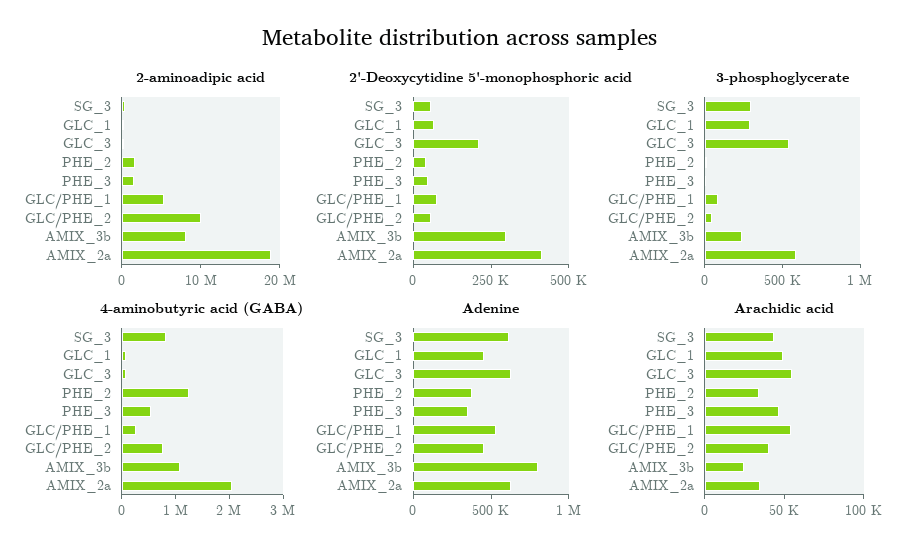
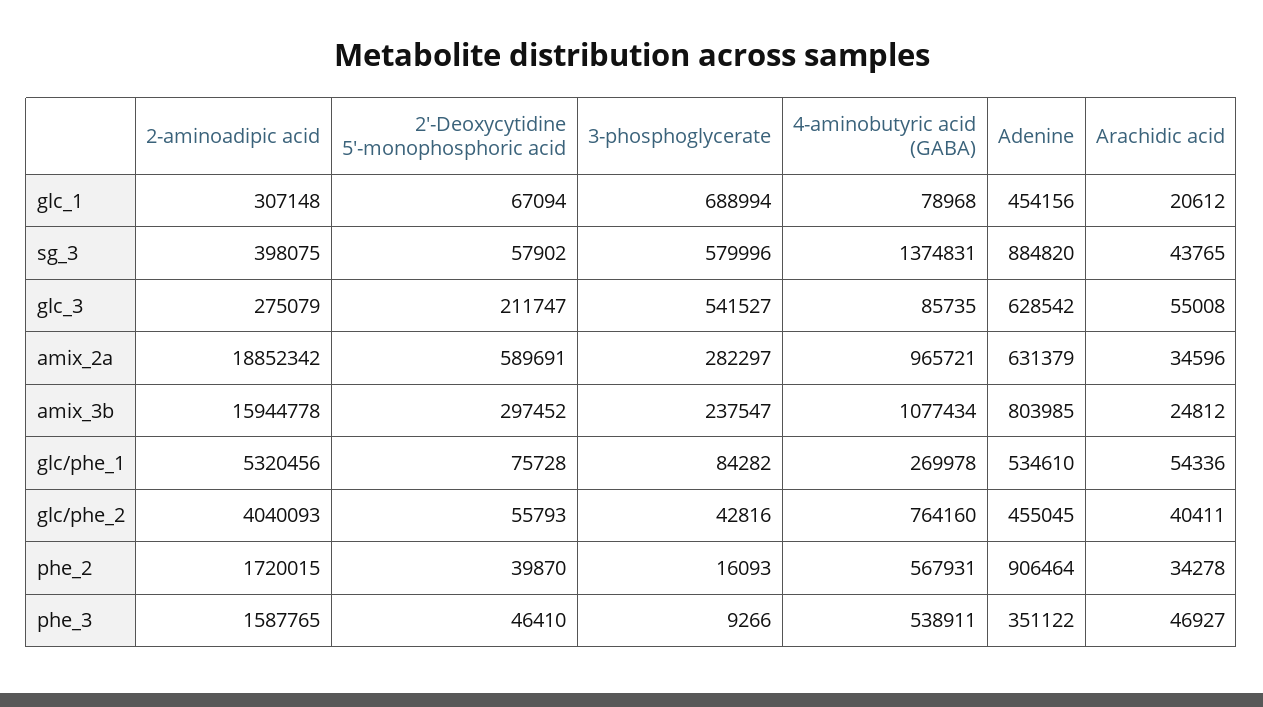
  {
    "2-aminoadipic acid": {
      "SG_3": 398075,
      "GLC_1": 307148,
      "GLC_3": 275079,
      "PHE_2": 1720015,
      "PHE_3": 1587765,
      "GLC/PHE_1": 5320456,
-     "GLC/PHE_2": 10000000,
+     "GLC/PHE_2": 4040093,
-     "AMIX_3b": 8000000,
+     "AMIX_3b": 15944778,
      "AMIX_2a": 18852342
    },
    "2'-Deoxycytidine 5'-monophosphoric acid": {
      "SG_3": 57902,
      "GLC_1": 67094,
      "GLC_3": 211747,
      "PHE_2": 39870,
      "PHE_3": 46410,
      "GLC/PHE_1": 75728,
      "GLC/PHE_2": 55793,
      "AMIX_3b": 297452,
-     "AMIX_2a": 400000
+     "AMIX_2a": 589691
    },
    "3-phosphoglycerate": {
-     "SG_3": 300000,
+     "SG_3": 579996,
-     "GLC_1": 300000,
+     "GLC_1": 688994,
      "GLC_3": 541527,
      "PHE_2": 16093,
      "PHE_3": 9266,
      "GLC/PHE_1": 84282,
      "GLC/PHE_2": 42816,
      "AMIX_3b": 237547,
-     "AMIX_2a": 600000
+     "AMIX_2a": 282297
    },
    "4-aminobutyric acid (GABA)": {
-     "SG_3": 800000,
+     "SG_3": 1374831,
      "GLC_1": 78968,
      "GLC_3": 85735,
-     "PHE_2": 1200000,
+     "PHE_2": 567931,
      "PHE_3": 538911,
      "GLC/PHE_1": 269978,
      "GLC/PHE_2": 764160,
      "AMIX_3b": 1077434,
-     "AMIX_2a": 2000000
+     "AMIX_2a": 965721
    },
    "Adenine": {
-     "SG_3": 600000,
+     "SG_3": 884820,
      "GLC_1": 454156,
      "GLC_3": 628542,
-     "PHE_2": 400000,
+     "PHE_2": 906464,
      "PHE_3": 351122,
      "GLC/PHE_1": 534610,
      "GLC/PHE_2": 455045,
      "AMIX_3b": 803985,
      "AMIX_2a": 631379
    },
    "Arachidic acid": {
      "SG_3": 43765,
-     "GLC_1": 50000,
+     "GLC_1": 20612,
      "GLC_3": 55008,
      "PHE_2": 34278,
      "PHE_3": 46927,
      "GLC/PHE_1": 54336,
      "GLC/PHE_2": 40411,
      "AMIX_3b": 24812,
      "AMIX_2a": 34596
    }
  }

